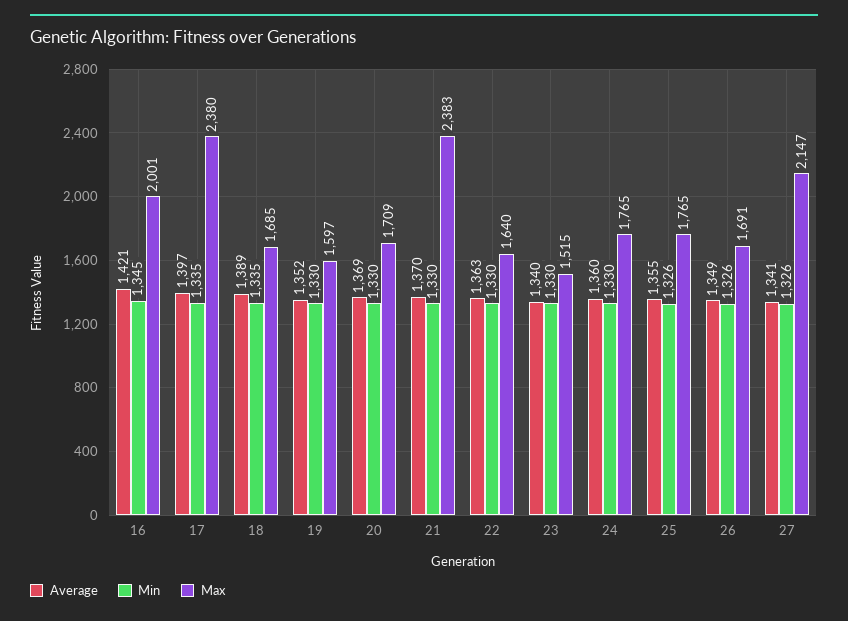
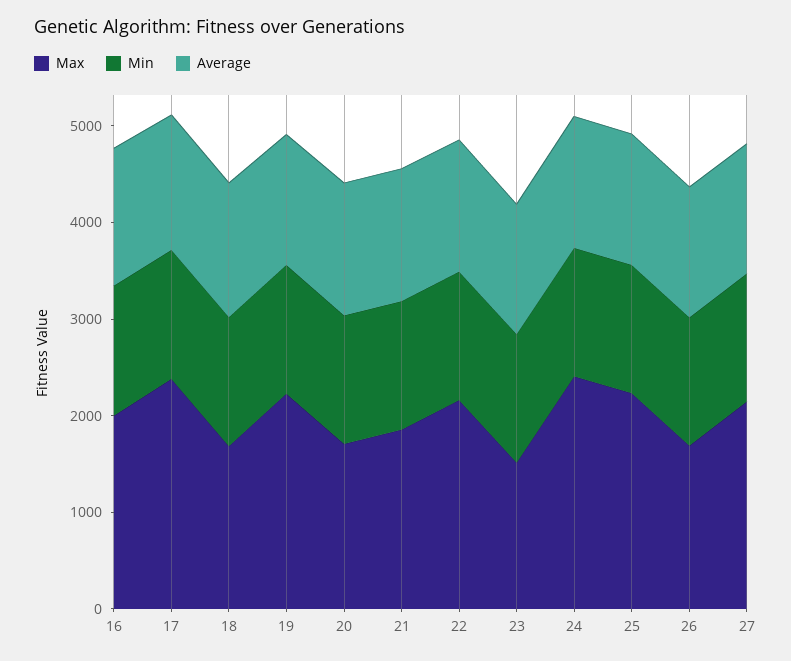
  {
    "Average": {
      "16": 1421,
      "17": 1397,
      "18": 1389,
      "19": 1352,
      "20": 1369,
      "21": 1370,
      "22": 1363,
      "23": 1340,
      "24": 1360,
      "25": 1355,
      "26": 1349,
      "27": 1341
    },
    "Min": {
      "16": 1345,
      "17": 1335,
      "18": 1335,
      "19": 1330,
      "20": 1330,
      "21": 1330,
      "22": 1330,
      "23": 1330,
      "24": 1330,
      "25": 1326,
      "26": 1326,
      "27": 1326
    },
    "Max": {
      "16": 2001,
      "17": 2380,
      "18": 1685,
-     "19": 1597,
+     "19": 2200,
      "20": 1709,
-     "21": 2383,
+     "21": 1800,
-     "22": 1640,
+     "22": 2200,
      "23": 1515,
-     "24": 1765,
+     "24": 2400,
-     "25": 1765,
+     "25": 2200,
      "26": 1691,
      "27": 2147
    }
  }

